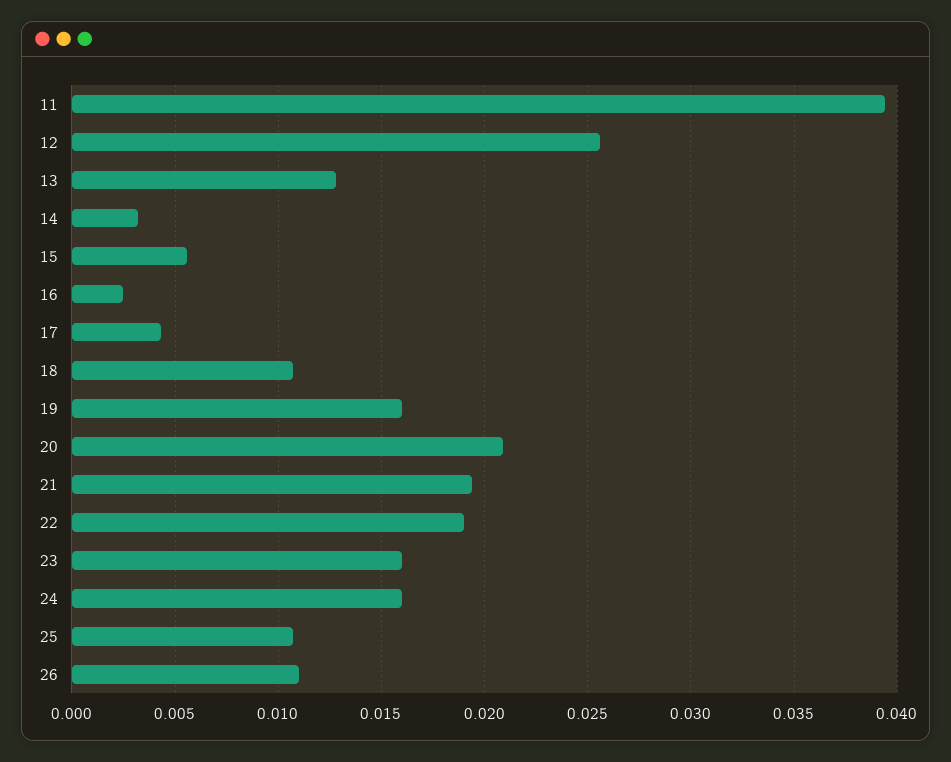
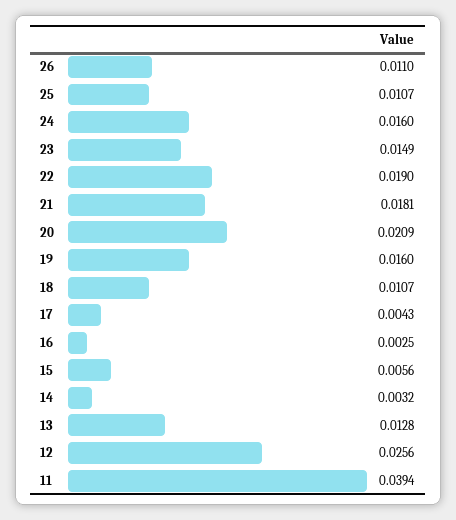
  {
    "11": 0.0394,
    "12": 0.0256,
    "13": 0.0128,
    "14": 0.0032,
    "15": 0.0056,
    "16": 0.0025,
    "17": 0.0043,
    "18": 0.0107,
    "19": 0.016,
    "20": 0.0209,
-   "21": 0.0195,
+   "21": 0.0181,
    "22": 0.019,
-   "23": 0.016,
+   "23": 0.0149,
    "24": 0.016,
    "25": 0.0107,
    "26": 0.011
  }

